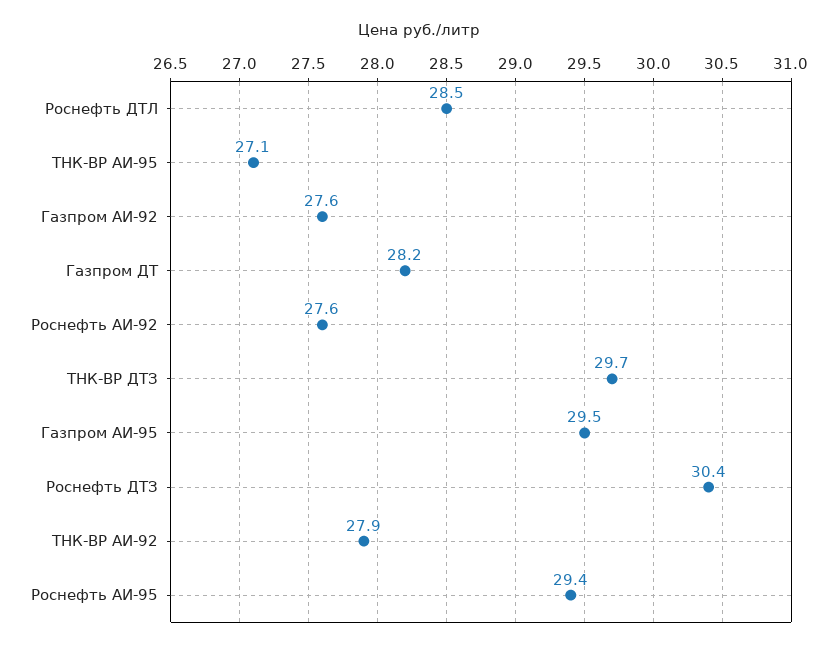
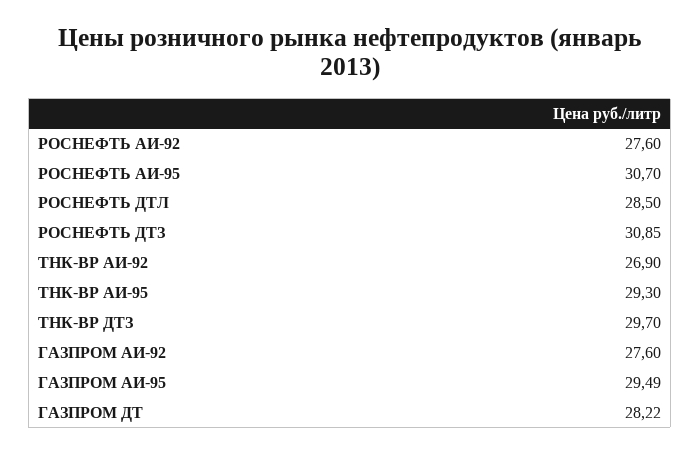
  {
    "Роснефть ДТЛ": 28.5,
-   "ТНК-ВР АИ-95": 27.1,
+   "ТНК-ВР АИ-95": 29.3,
    "Газпром АИ-92": 27.6,
    "Газпром ДТ": 28.22,
    "Роснефть АИ-92": 27.6,
    "ТНК-ВР ДТЗ": 29.7,
    "Газпром АИ-95": 29.49,
-   "Роснефть ДТЗ": 30.4,
+   "Роснефть ДТЗ": 30.85,
-   "ТНК-ВР АИ-92": 27.9,
+   "ТНК-ВР АИ-92": 26.9,
-   "Роснефть АИ-95": 29.4
+   "Роснефть АИ-95": 30.7
  }

